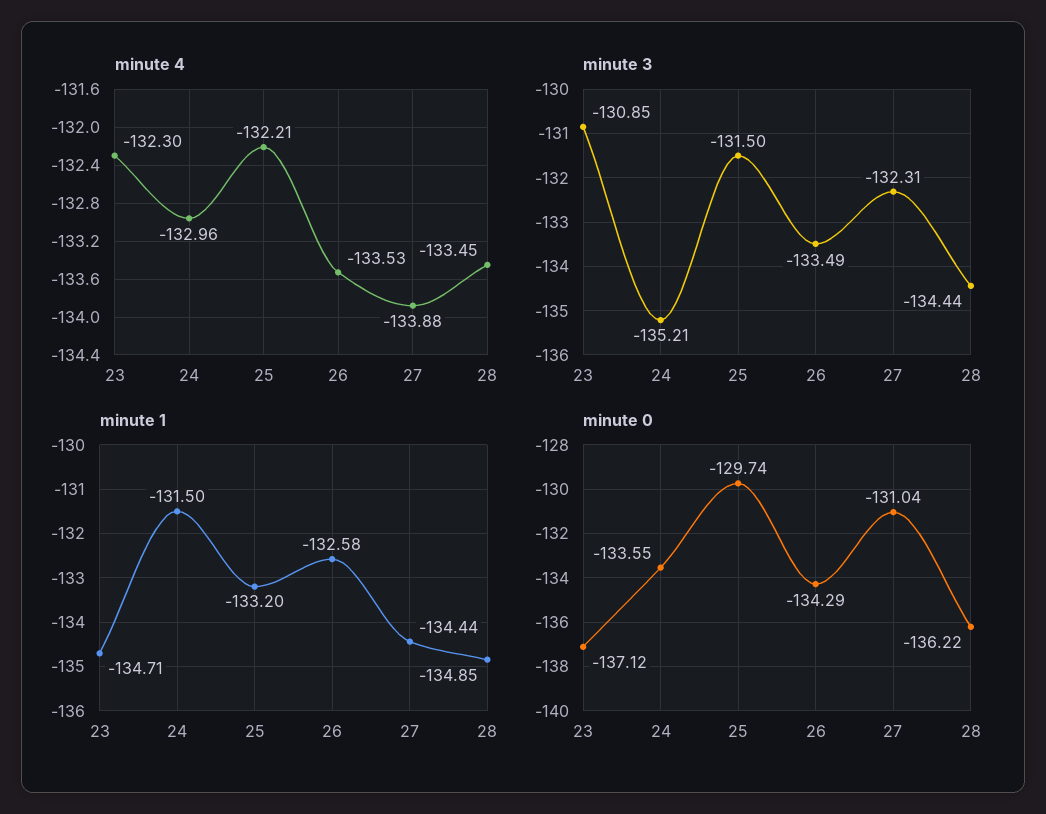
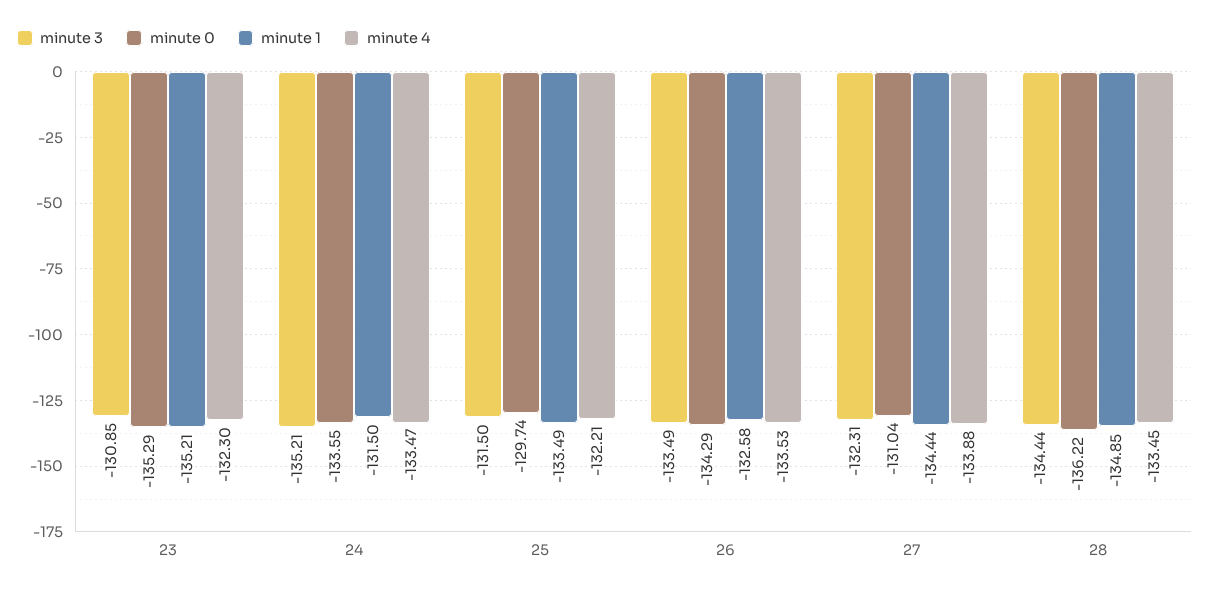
  {
    "minute 4": {
      "23": -132.3,
-     "24": -132.96,
+     "24": -133.47,
      "25": -132.21,
      "26": -133.53,
      "27": -133.88,
      "28": -133.45
    },
    "minute 3": {
      "23": -130.85,
      "24": -135.21,
      "25": -131.5,
      "26": -133.49,
      "27": -132.31,
      "28": -134.44
    },
    "minute 1": {
-     "23": -134.71,
+     "23": -135.21,
      "24": -131.5,
-     "25": -133.2,
+     "25": -133.49,
      "26": -132.58,
      "27": -134.44,
      "28": -134.85
    },
    "minute 0": {
-     "23": -137.12,
+     "23": -135.29,
      "24": -133.55,
      "25": -129.74,
      "26": -134.29,
      "27": -131.04,
      "28": -136.22
    }
  }

